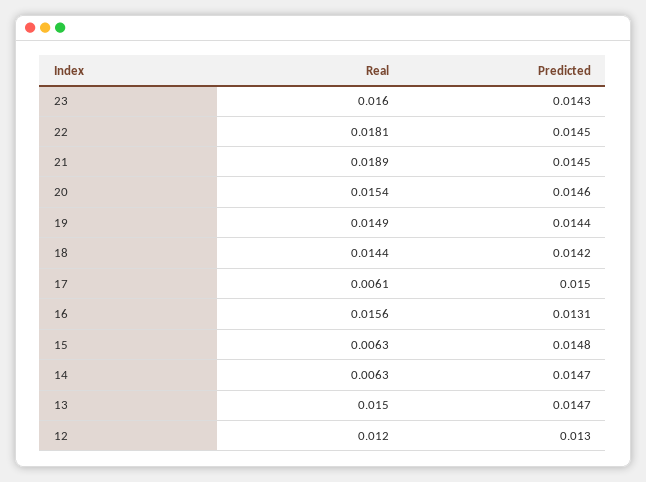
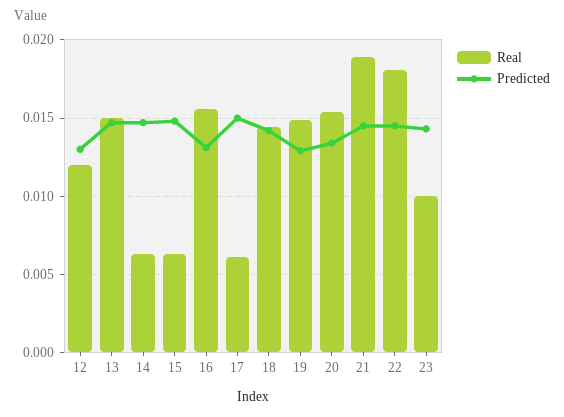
  {
    "Real": {
-     "23": 0.016,
+     "23": 0.01,
      "22": 0.0181,
      "21": 0.0189,
      "20": 0.0154,
      "19": 0.0149,
      "18": 0.0144,
      "17": 0.0061,
      "16": 0.0156,
      "15": 0.0063,
      "14": 0.0063,
      "13": 0.015,
      "12": 0.012
    },
    "Predicted": {
      "23": 0.0143,
      "22": 0.0145,
      "21": 0.0145,
-     "20": 0.0146,
+     "20": 0.0135,
-     "19": 0.0144,
+     "19": 0.013,
      "18": 0.0142,
      "17": 0.015,
      "16": 0.0131,
      "15": 0.0148,
      "14": 0.0147,
      "13": 0.0147,
      "12": 0.013
    }
  }

